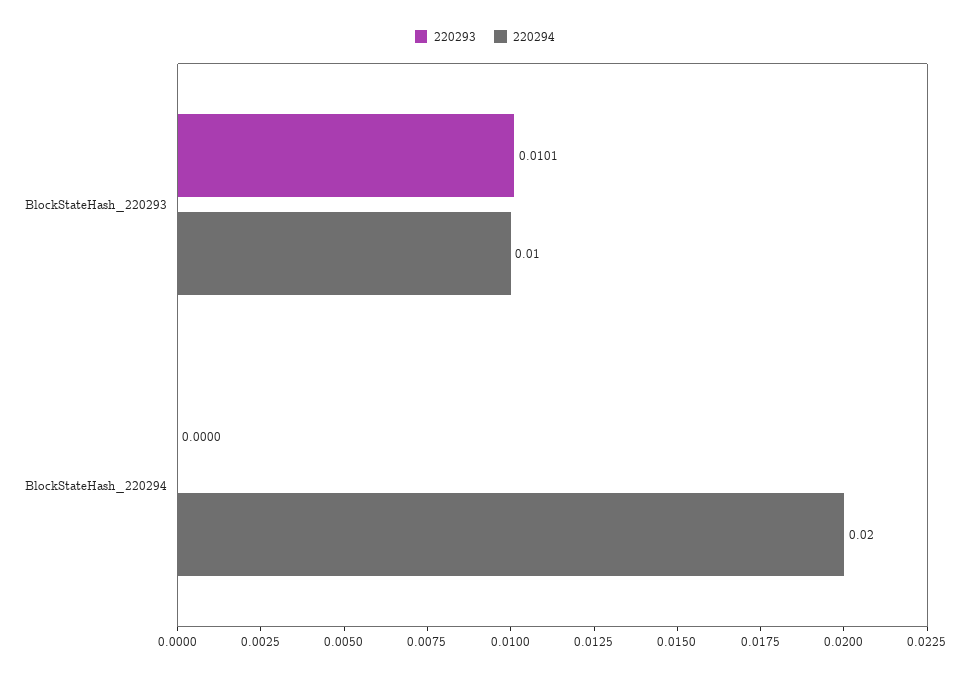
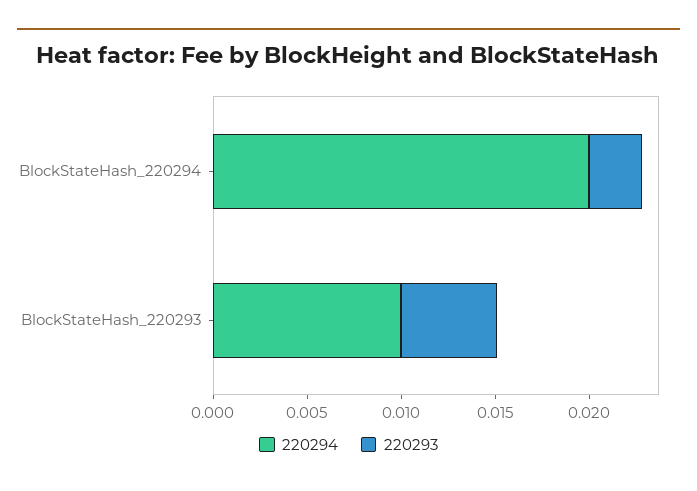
  {
    "220293": {
-     "BlockStateHash_220293": 0.0101,
+     "BlockStateHash_220293": 0.005,
-     "BlockStateHash_220294": 0
+     "BlockStateHash_220294": 0.003
    },
    "220294": {
      "BlockStateHash_220293": 0.01,
      "BlockStateHash_220294": 0.02
    }
  }

